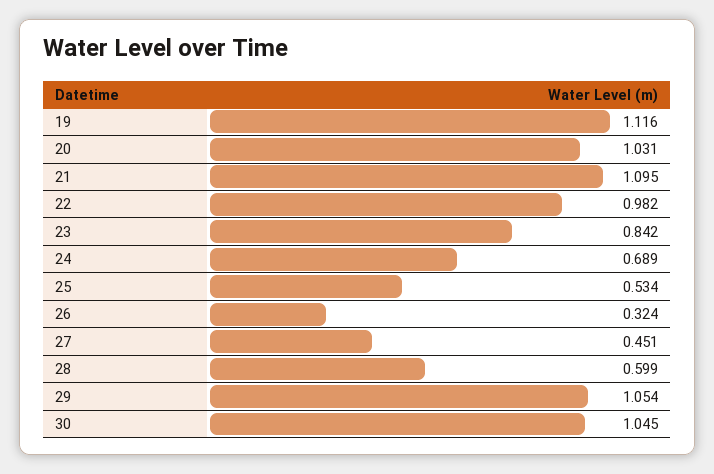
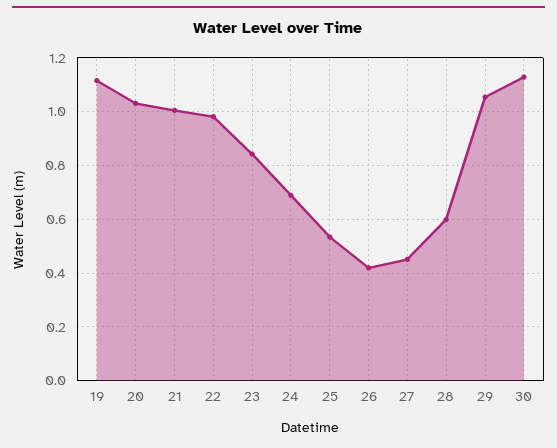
  {
    "19": 1.116,
    "20": 1.031,
-   "21": 1.095,
+   "21": 1,
    "22": 0.982,
    "23": 0.842,
    "24": 0.689,
    "25": 0.534,
-   "26": 0.324,
+   "26": 0.425,
    "27": 0.451,
    "28": 0.599,
    "29": 1.054,
-   "30": 1.045
+   "30": 1.125
  }

